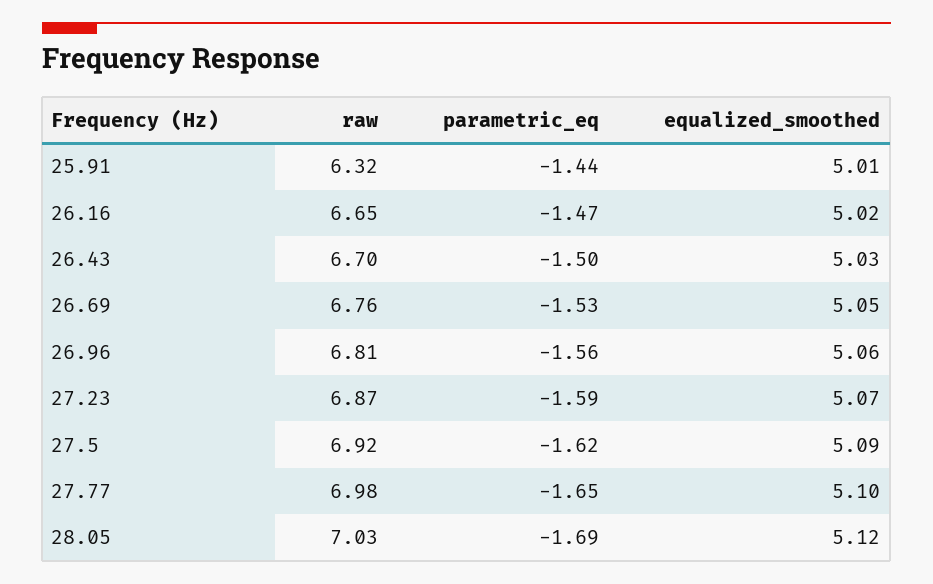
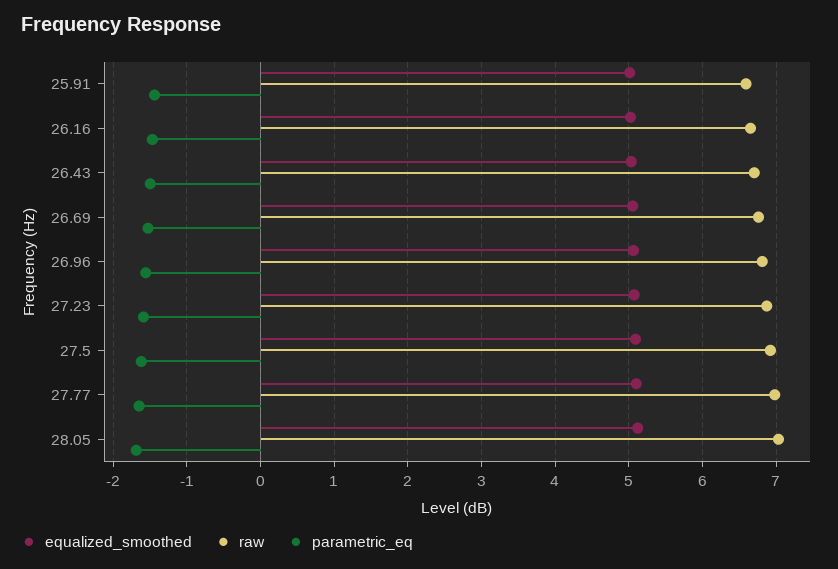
  {
    "raw": {
-     "25.91": 6.32,
+     "25.91": 6.6,
      "26.16": 6.65,
      "26.43": 6.7,
      "26.69": 6.76,
      "26.96": 6.81,
      "27.23": 6.87,
      "27.5": 6.92,
      "27.77": 6.98,
      "28.05": 7.03
    },
    "parametric_eq": {
      "25.91": -1.44,
      "26.16": -1.47,
      "26.43": -1.5,
      "26.69": -1.53,
      "26.96": -1.56,
      "27.23": -1.59,
      "27.5": -1.62,
      "27.77": -1.65,
      "28.05": -1.69
    },
    "equalized_smoothed": {
      "25.91": 5.01,
      "26.16": 5.02,
      "26.43": 5.03,
      "26.69": 5.05,
      "26.96": 5.06,
      "27.23": 5.07,
      "27.5": 5.09,
      "27.77": 5.1,
      "28.05": 5.12
    }
  }

